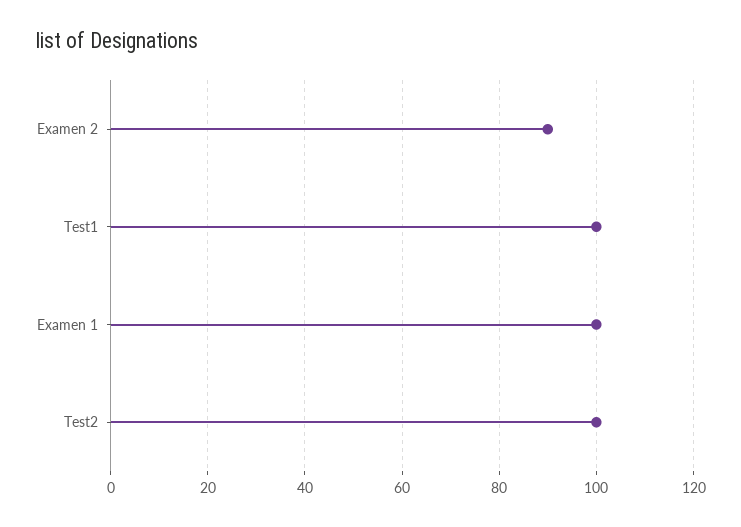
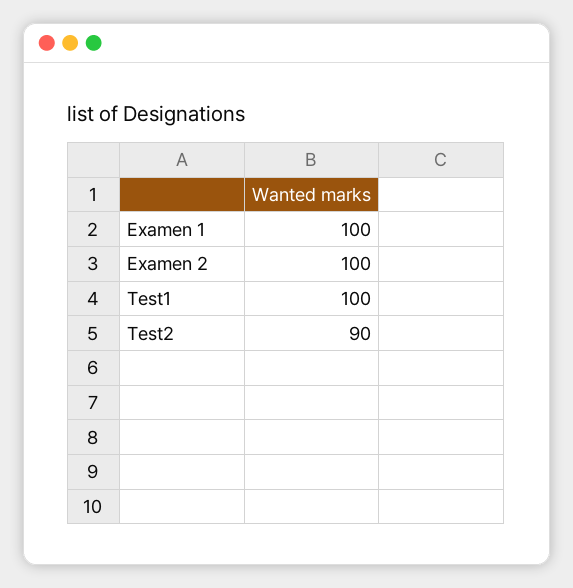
  {
-   "Examen 2": 90,
+   "Examen 2": 100,
    "Test1": 100,
    "Examen 1": 100,
-   "Test2": 100
+   "Test2": 90
  }

